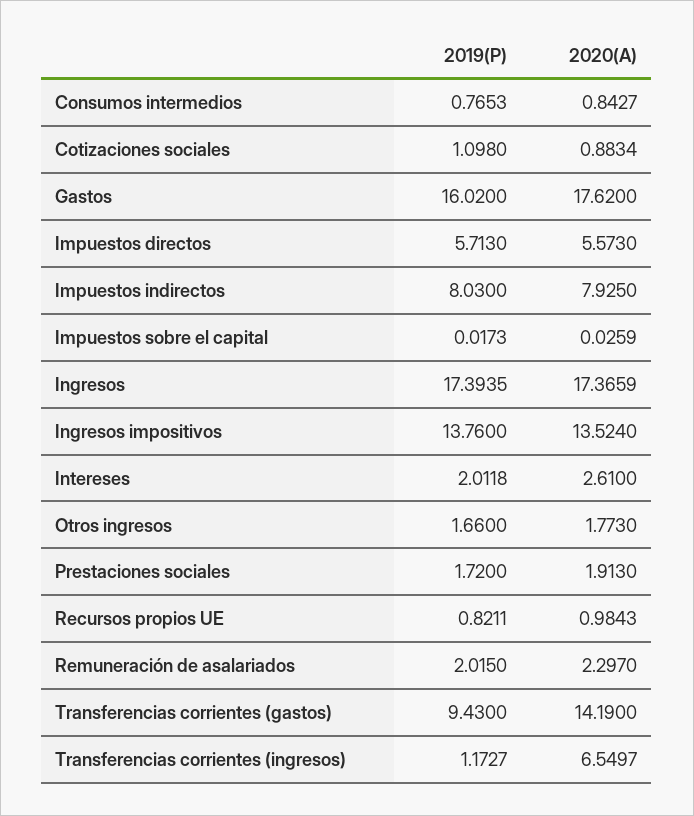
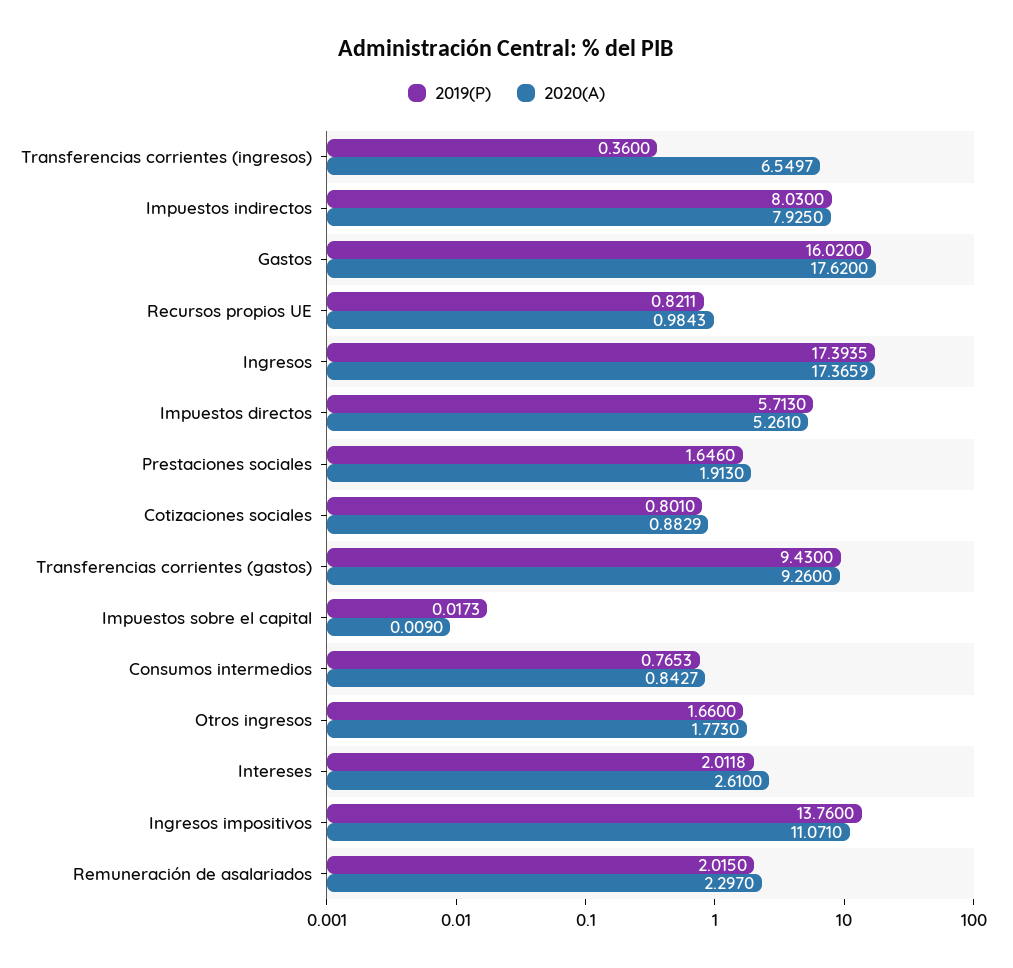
  {
    "2019(P)": {
      "Consumos intermedios": 0.7653,
-     "Cotizaciones sociales": 1.098,
+     "Cotizaciones sociales": 0.801,
      "Gastos": 16.02,
      "Impuestos directos": 5.713,
      "Impuestos indirectos": 8.03,
      "Impuestos sobre el capital": 0.0173,
      "Ingresos": 17.3935,
      "Ingresos impositivos": 13.76,
      "Intereses": 2.0118,
      "Otros ingresos": 1.66,
-     "Prestaciones sociales": 1.72,
+     "Prestaciones sociales": 1.646,
      "Recursos propios UE": 0.8211,
      "Remuneración de asalariados": 2.015,
      "Transferencias corrientes (gastos)": 9.43,
-     "Transferencias corrientes (ingresos)": 1.1727
+     "Transferencias corrientes (ingresos)": 0.36
    },
    "2020(A)": {
      "Consumos intermedios": 0.8427,
-     "Cotizaciones sociales": 0.8834,
+     "Cotizaciones sociales": 0.8829,
      "Gastos": 17.62,
-     "Impuestos directos": 5.573,
+     "Impuestos directos": 5.261,
      "Impuestos indirectos": 7.925,
-     "Impuestos sobre el capital": 0.0259,
+     "Impuestos sobre el capital": 0.009,
      "Ingresos": 17.3659,
-     "Ingresos impositivos": 13.524,
+     "Ingresos impositivos": 11.071,
      "Intereses": 2.61,
      "Otros ingresos": 1.773,
      "Prestaciones sociales": 1.913,
      "Recursos propios UE": 0.9843,
      "Remuneración de asalariados": 2.297,
-     "Transferencias corrientes (gastos)": 14.19,
+     "Transferencias corrientes (gastos)": 9.26,
      "Transferencias corrientes (ingresos)": 6.5497
    }
  }

